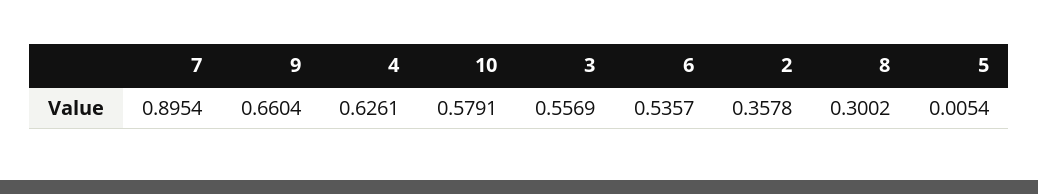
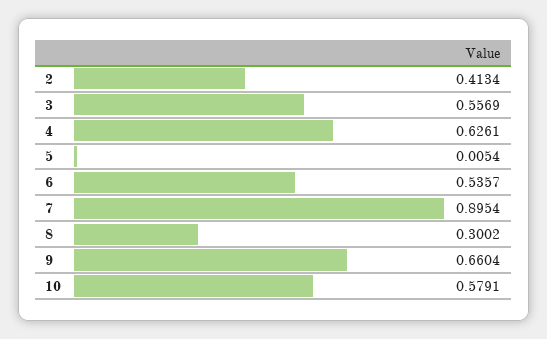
  {
    "7": 0.8954,
    "9": 0.6604,
    "4": 0.6261,
    "10": 0.5791,
    "3": 0.5569,
    "6": 0.5357,
-   "2": 0.3578,
+   "2": 0.4134,
    "8": 0.3002,
    "5": 0.0054
  }

